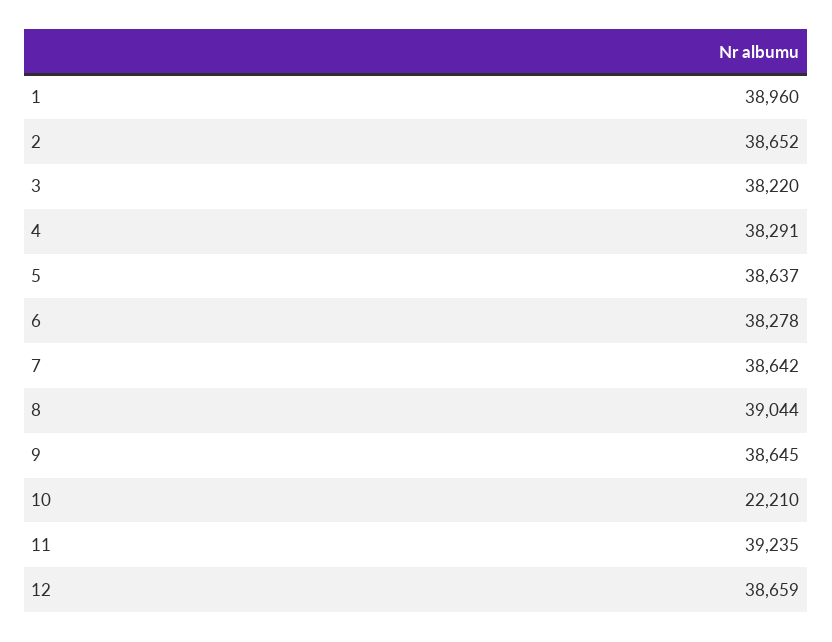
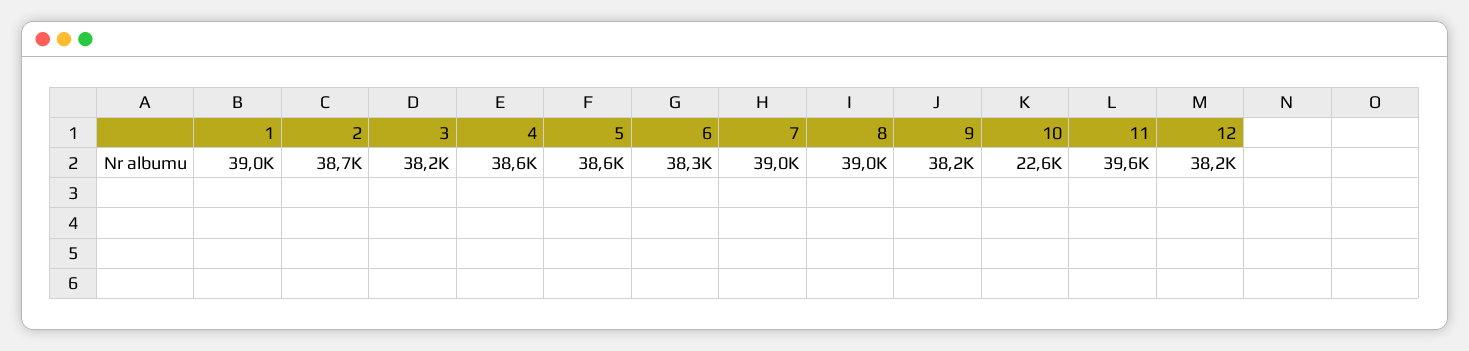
  {
    "1": 38960,
    "2": 38652,
    "3": 38220,
-   "4": 38291,
+   "4": 38600,
    "5": 38637,
    "6": 38278,
-   "7": 38642,
+   "7": 39000,
    "8": 39044,
-   "9": 38645,
+   "9": 38200,
-   "10": 22210,
+   "10": 22600,
-   "11": 39235,
+   "11": 39600,
-   "12": 38659
+   "12": 38200
  }

